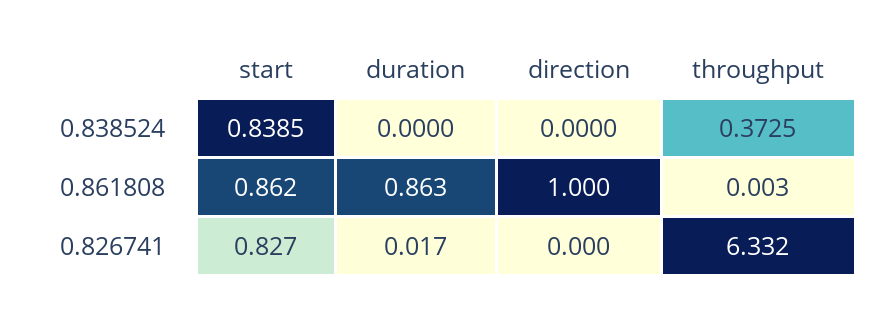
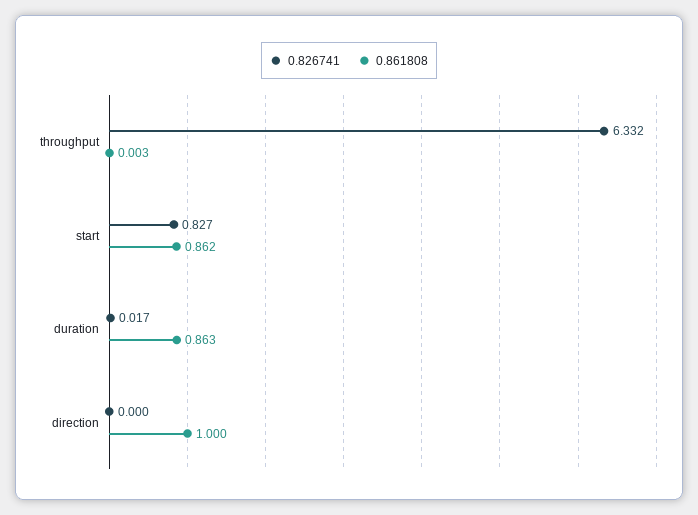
  {
-   "0.838524": {
-     "start": 0.8385,
-     "duration": 0,
-     "direction": 0,
-     "throughput": 0.3725
-   },
    "0.861808": {
      "start": 0.862,
      "duration": 0.863,
      "direction": 1,
      "throughput": 0.003
    },
    "0.826741": {
      "start": 0.827,
      "duration": 0.017,
      "direction": 0,
      "throughput": 6.332
    }
  }

